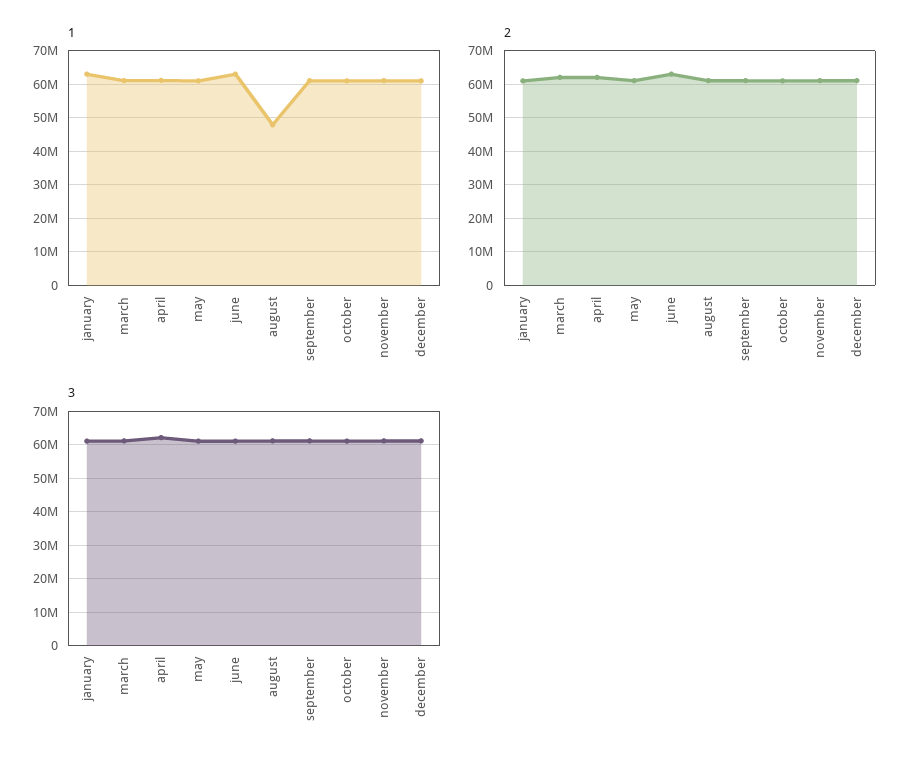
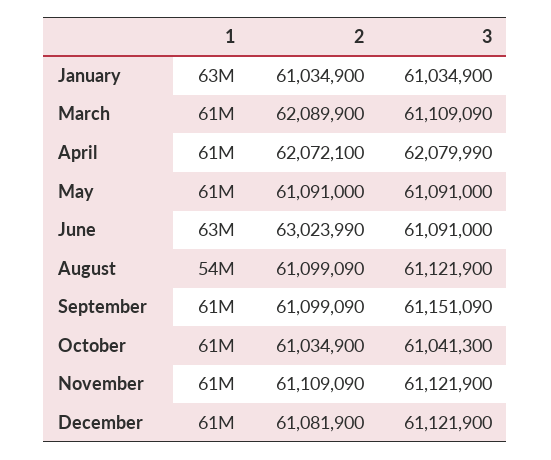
  {
    "1": {
      "january": 63000000,
      "march": 61000000,
      "april": 61000000,
      "may": 61000000,
      "june": 63000000,
-     "august": 48000000,
+     "august": 54000000,
      "september": 61000000,
      "october": 61000000,
      "november": 61000000,
      "december": 61000000
    },
    "2": {
      "january": 61034900,
      "march": 62089900,
      "april": 62072100,
      "may": 61091000,
      "june": 63023990,
      "august": 61099090,
      "september": 61099090,
      "october": 61034900,
      "november": 61109090,
      "december": 61081900
    },
    "3": {
      "january": 61034900,
      "march": 61109090,
      "april": 62079990,
      "may": 61091000,
      "june": 61091000,
      "august": 61121900,
      "september": 61151090,
      "october": 61041300,
      "november": 61121900,
      "december": 61121900
    }
  }

